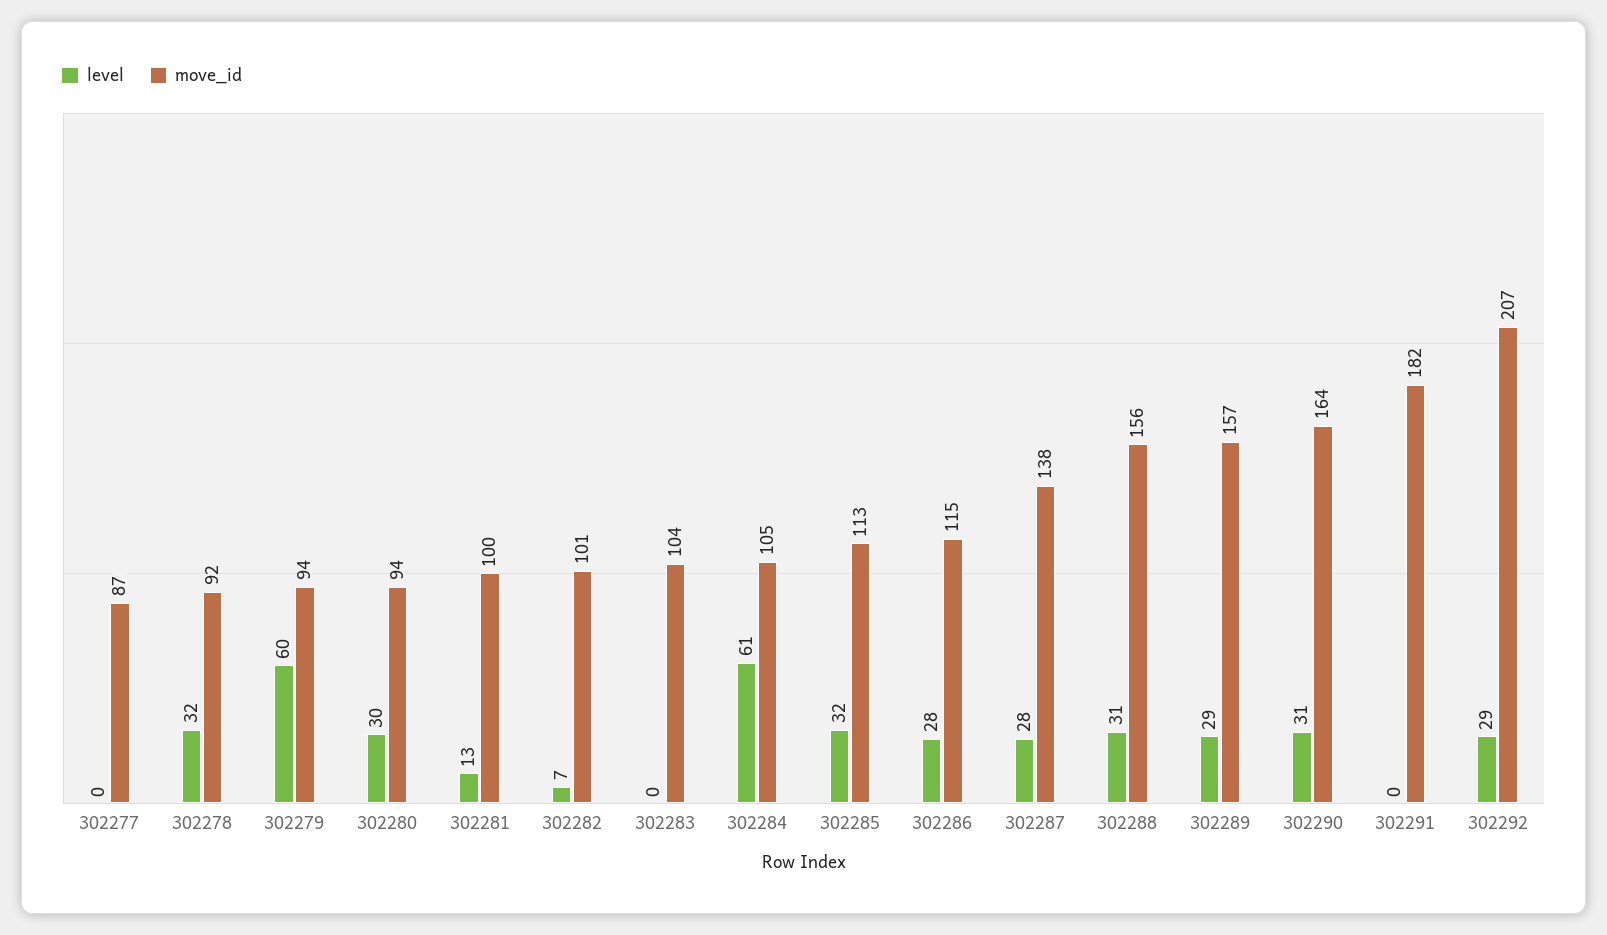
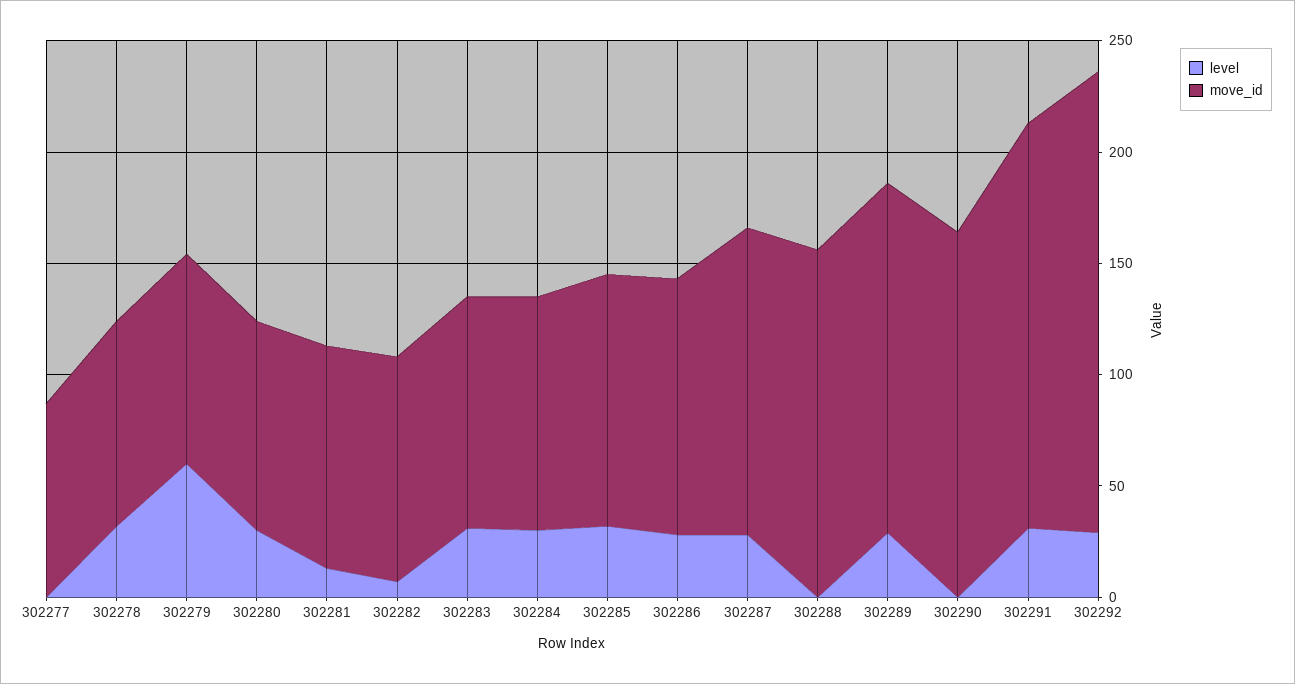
  {
    "level": {
      "302277": 0,
      "302278": 32,
      "302279": 60,
      "302280": 30,
      "302281": 13,
      "302282": 7,
-     "302283": 0,
+     "302283": 30,
-     "302284": 61,
+     "302284": 30,
      "302285": 32,
      "302286": 28,
      "302287": 28,
-     "302288": 31,
+     "302288": 0,
      "302289": 29,
-     "302290": 31,
+     "302290": 0,
-     "302291": 0,
+     "302291": 30,
      "302292": 29
    },
    "move_id": {
      "302277": 87,
      "302278": 92,
      "302279": 94,
      "302280": 94,
      "302281": 100,
      "302282": 101,
      "302283": 104,
      "302284": 105,
      "302285": 113,
      "302286": 115,
      "302287": 138,
      "302288": 156,
      "302289": 157,
      "302290": 164,
      "302291": 182,
      "302292": 207
    }
  }

